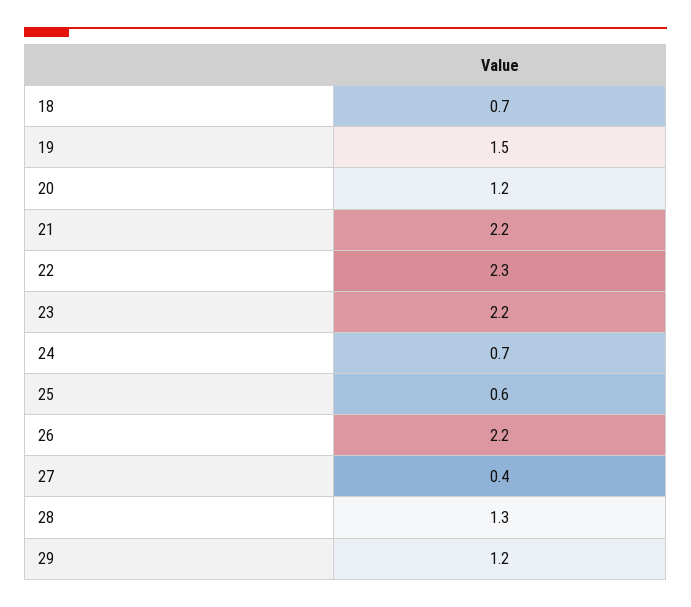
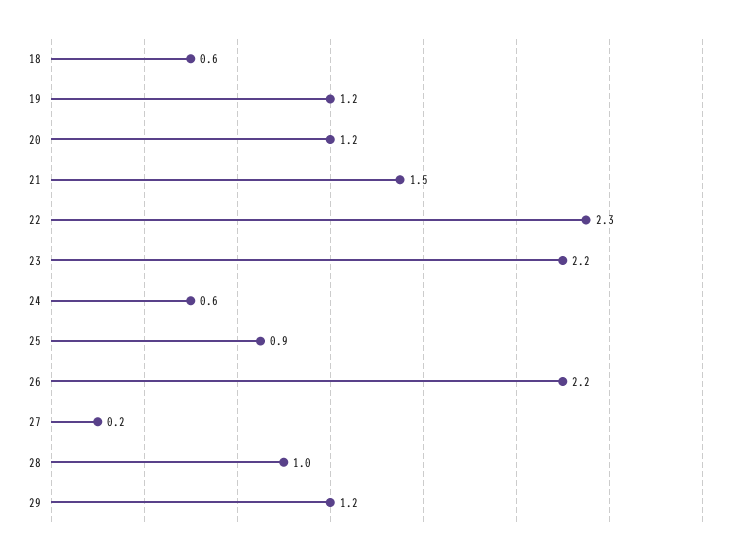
  {
-   "18": 0.7,
+   "18": 0.6,
-   "19": 1.5,
+   "19": 1.2,
    "20": 1.2,
-   "21": 2.2,
+   "21": 1.5,
    "22": 2.3,
    "23": 2.2,
-   "24": 0.7,
+   "24": 0.6,
-   "25": 0.6,
+   "25": 0.9,
    "26": 2.2,
-   "27": 0.4,
+   "27": 0.2,
-   "28": 1.3,
+   "28": 1,
    "29": 1.2
  }

